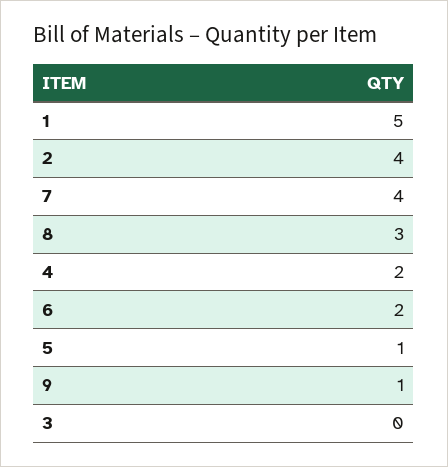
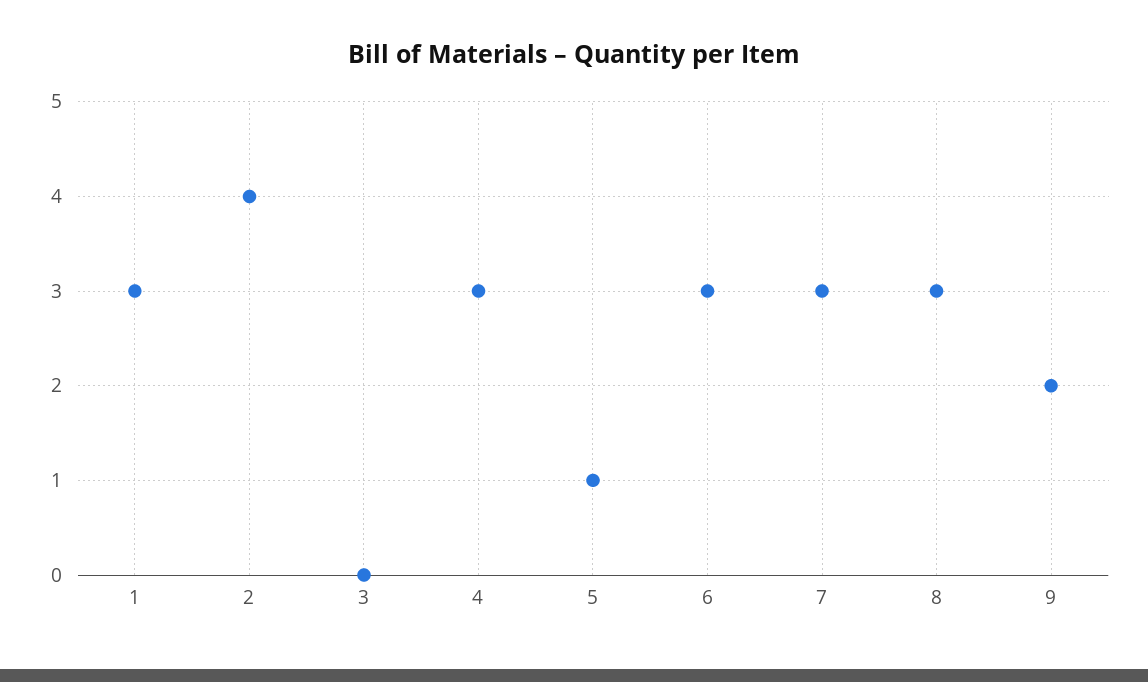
  {
-   "1": 5,
+   "1": 3,
    "2": 4,
-   "7": 4,
+   "7": 3,
    "8": 3,
-   "4": 2,
+   "4": 3,
-   "6": 2,
+   "6": 3,
    "5": 1,
-   "9": 1,
+   "9": 2,
    "3": 0
  }

